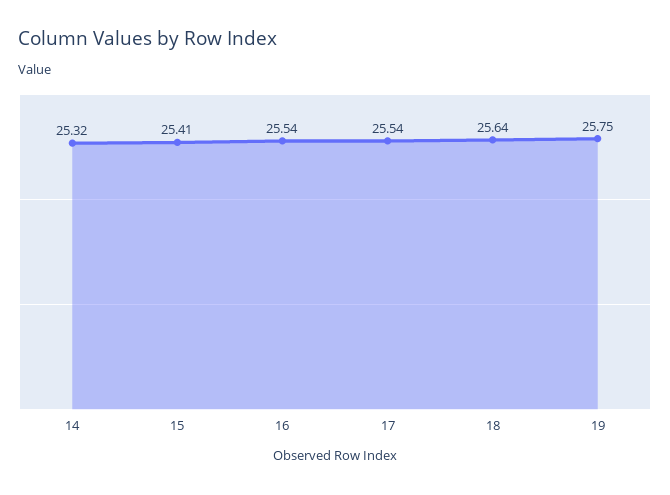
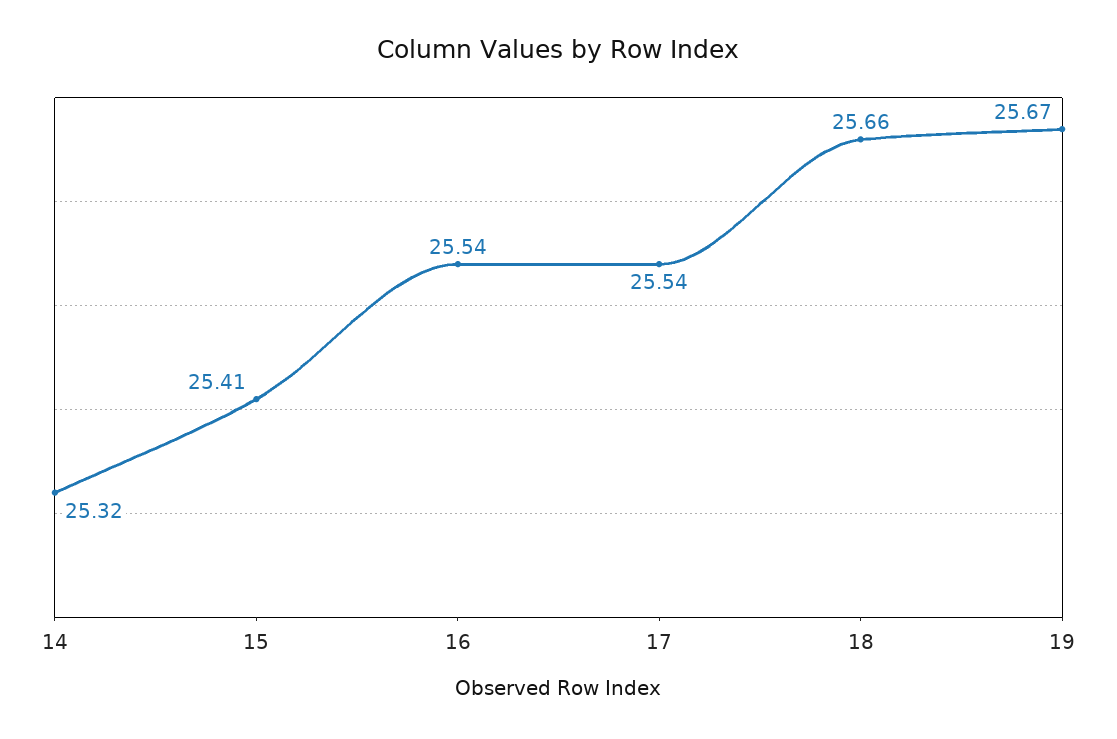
  {
    "14": 25.32,
    "15": 25.41,
    "16": 25.54,
    "17": 25.54,
-   "18": 25.64,
+   "18": 25.66,
-   "19": 25.75
+   "19": 25.67
  }

